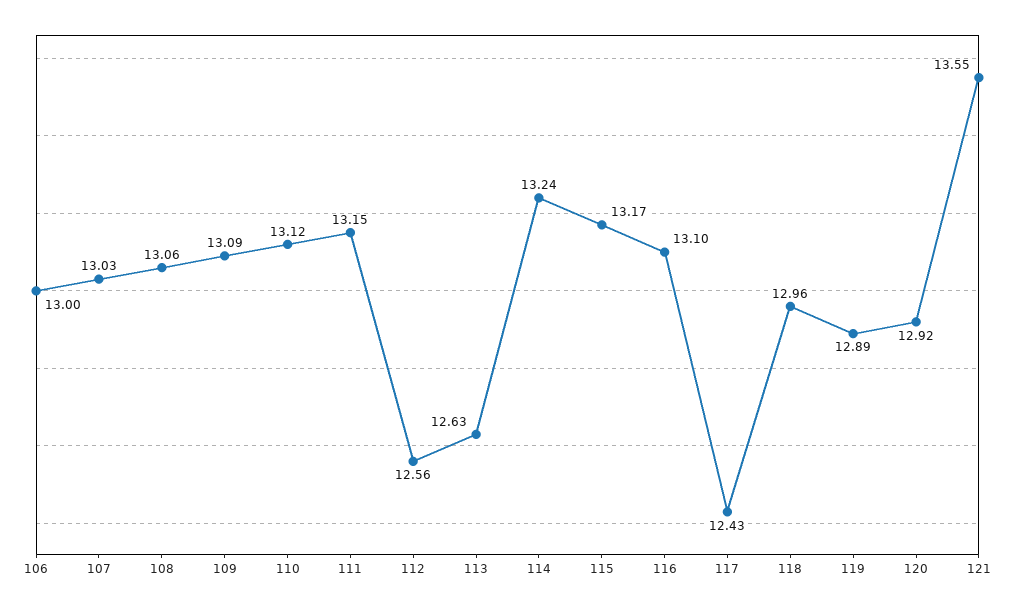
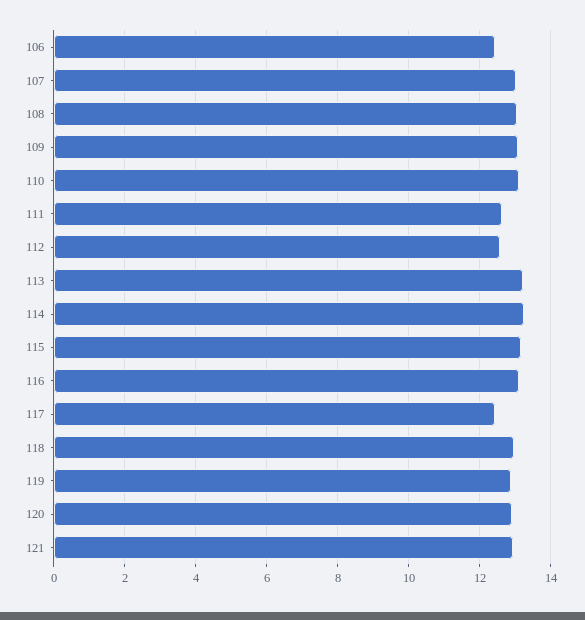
  {
-   "106": 13,
+   "106": 12.4,
    "107": 13.03,
    "108": 13.06,
    "109": 13.09,
    "110": 13.12,
-   "111": 13.15,
+   "111": 12.6,
    "112": 12.56,
-   "113": 12.63,
+   "113": 13.2,
    "114": 13.24,
    "115": 13.17,
    "116": 13.1,
    "117": 12.43,
    "118": 12.96,
    "119": 12.89,
    "120": 12.92,
-   "121": 13.55
+   "121": 13
  }

